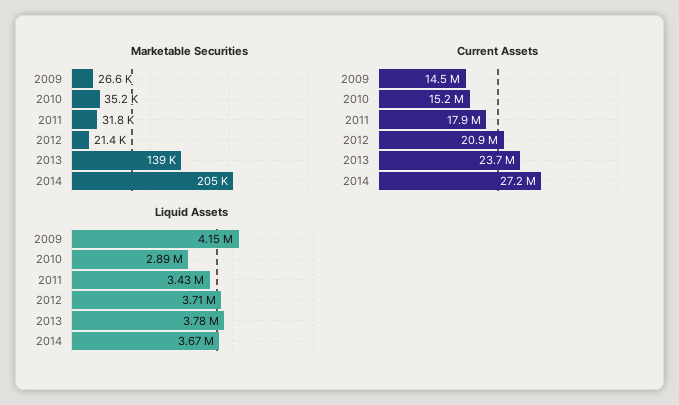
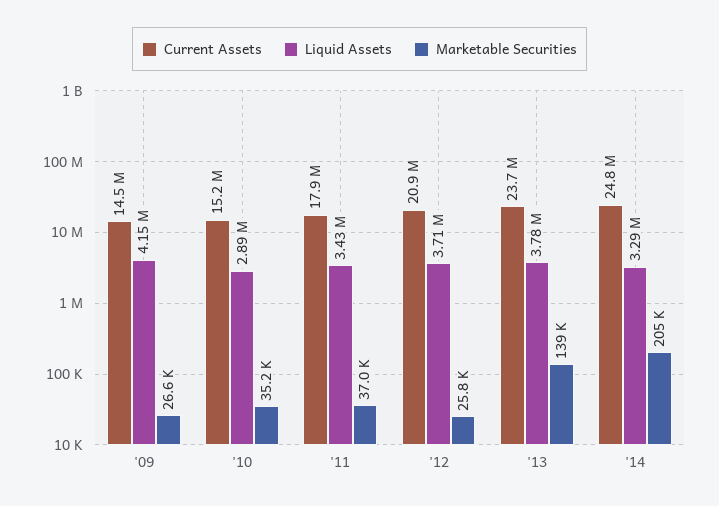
  {
    "Marketable Securities": {
      "2009": 26600,
      "2010": 35200,
-     "2011": 31800,
+     "2011": 37000,
-     "2012": 21400,
+     "2012": 25800,
      "2013": 139000,
      "2014": 205000
    },
    "Current Assets": {
      "2009": 14500000,
      "2010": 15200000,
      "2011": 17900000,
      "2012": 20900000,
      "2013": 23700000,
-     "2014": 27200000
+     "2014": 24800000
    },
    "Liquid Assets": {
      "2009": 4150000,
      "2010": 2890000,
      "2011": 3430000,
      "2012": 3710000,
      "2013": 3780000,
-     "2014": 3670000
+     "2014": 3290000
    }
  }

